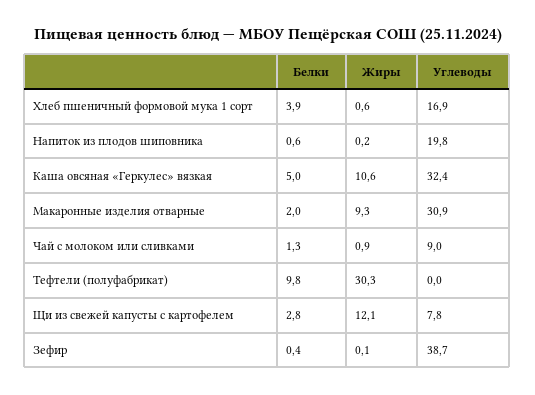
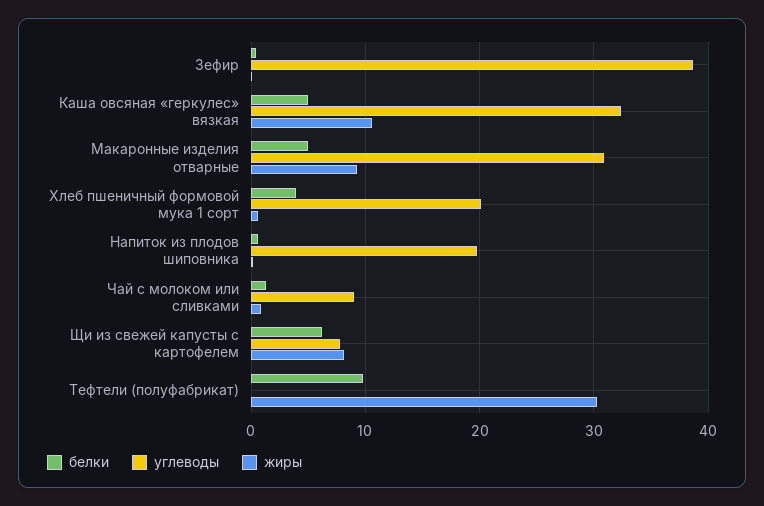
  {
    "Белки": {
      "Хлеб пшеничный формовой мука 1 сорт": 3.9,
      "Напиток из плодов шиповника": 0.6,
      "Каша овсяная «Геркулес» вязкая": 5,
-     "Макаронные изделия отварные": 2,
+     "Макаронные изделия отварные": 5,
      "Чай с молоком или сливками": 1.3,
      "Тефтели (полуфабрикат)": 9.8,
-     "Щи из свежей капусты с картофелем": 2.8,
+     "Щи из свежей капусты с картофелем": 6,
      "Зефир": 0.4
    },
    "Жиры": {
      "Хлеб пшеничный формовой мука 1 сорт": 0.6,
      "Напиток из плодов шиповника": 0.2,
      "Каша овсяная «Геркулес» вязкая": 10.6,
      "Макаронные изделия отварные": 9.3,
      "Чай с молоком или сливками": 0.9,
      "Тефтели (полуфабрикат)": 30.3,
-     "Щи из свежей капусты с картофелем": 12.1,
+     "Щи из свежей капусты с картофелем": 8,
      "Зефир": 0.1
    },
    "Углеводы": {
-     "Хлеб пшеничный формовой мука 1 сорт": 16.9,
+     "Хлеб пшеничный формовой мука 1 сорт": 20,
      "Напиток из плодов шиповника": 19.8,
      "Каша овсяная «Геркулес» вязкая": 32.4,
      "Макаронные изделия отварные": 30.9,
      "Чай с молоком или сливками": 9,
      "Тефтели (полуфабрикат)": 0,
      "Щи из свежей капусты с картофелем": 7.8,
      "Зефир": 38.7
    }
  }

